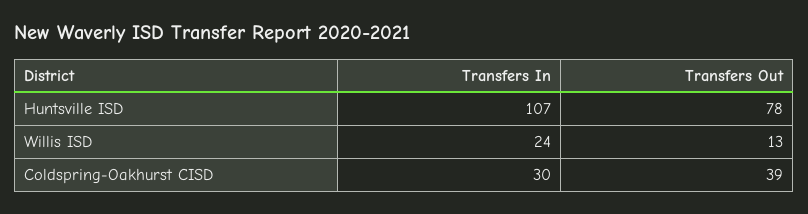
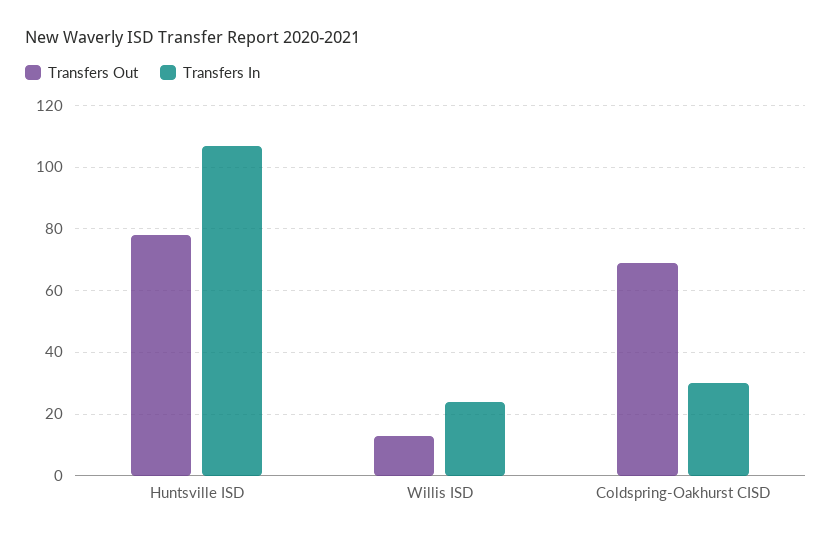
  {
    "Transfers In": {
      "Huntsville ISD": 107,
      "Willis ISD": 24,
      "Coldspring-Oakhurst CISD": 30
    },
    "Transfers Out": {
      "Huntsville ISD": 78,
      "Willis ISD": 13,
-     "Coldspring-Oakhurst CISD": 39
+     "Coldspring-Oakhurst CISD": 70
    }
  }

